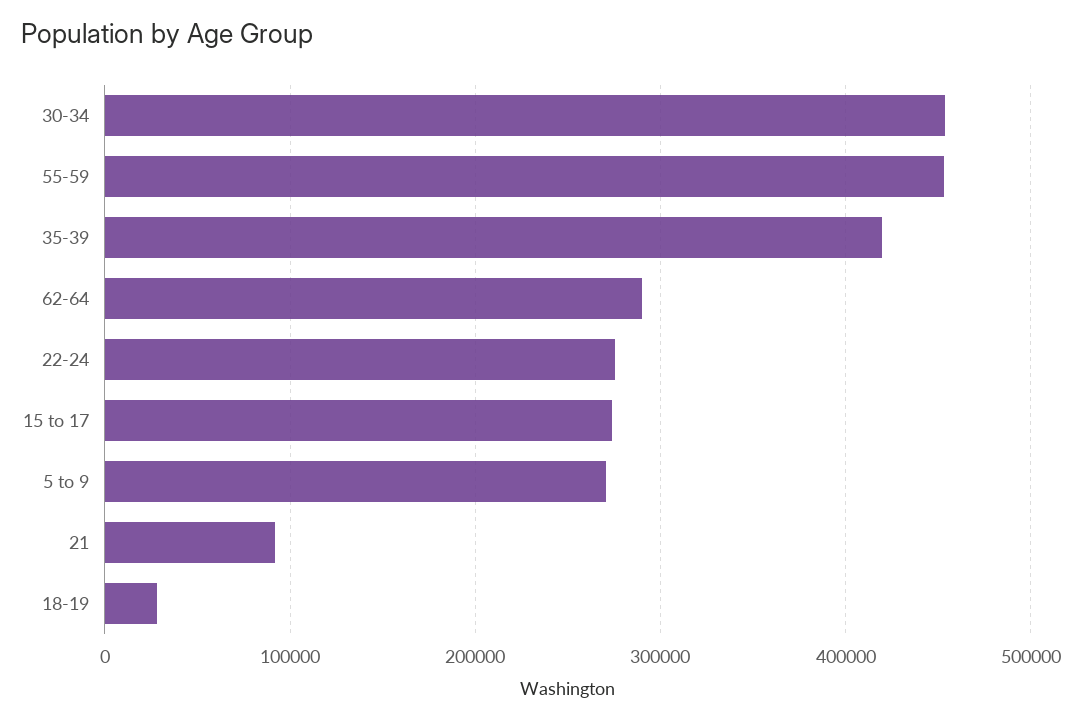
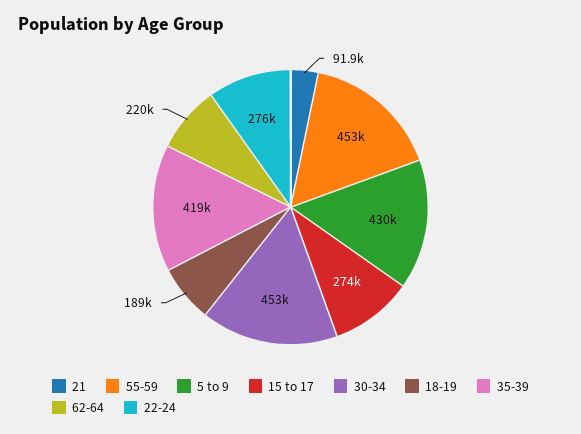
  {
    "30-34": 453000,
    "55-59": 453000,
    "35-39": 419000,
-   "62-64": 290000,
+   "62-64": 220000,
    "22-24": 276000,
    "15 to 17": 274000,
-   "5 to 9": 270000,
+   "5 to 9": 430000,
    "21": 91900,
-   "18-19": 30000
+   "18-19": 189000
  }

